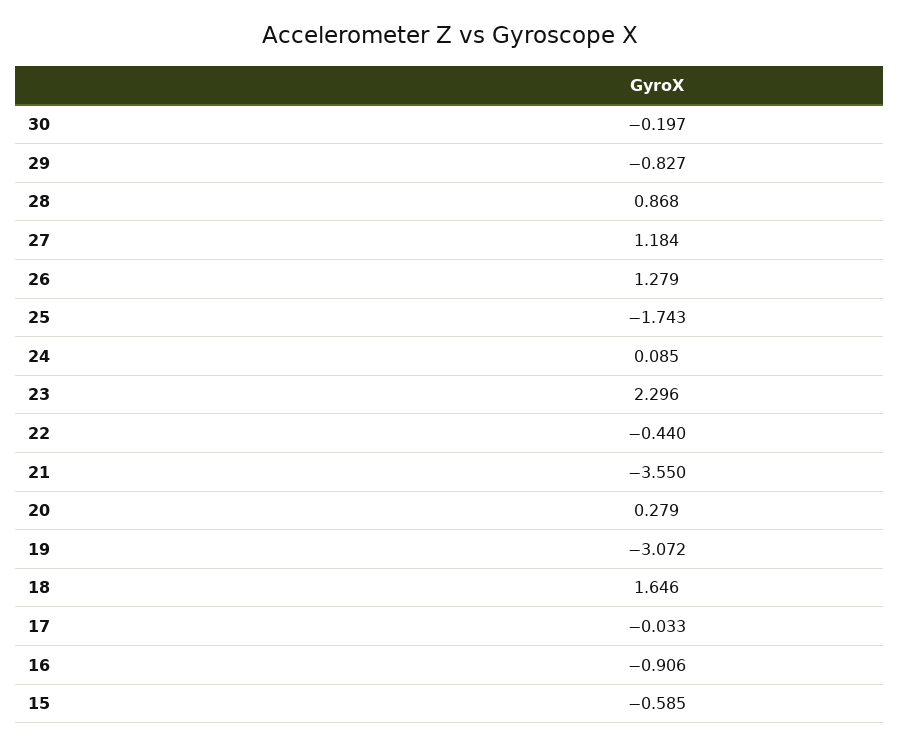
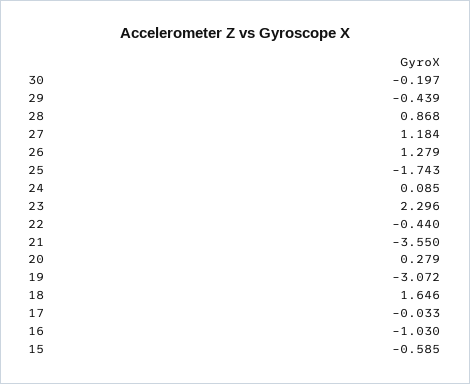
  {
    "30": -0.197,
-   "29": -0.827,
+   "29": -0.439,
    "28": 0.868,
    "27": 1.184,
    "26": 1.279,
    "25": -1.743,
    "24": 0.085,
    "23": 2.296,
    "22": -0.44,
    "21": -3.55,
    "20": 0.279,
    "19": -3.072,
    "18": 1.646,
    "17": -0.033,
-   "16": -0.906,
+   "16": -1.03,
    "15": -0.585
  }

